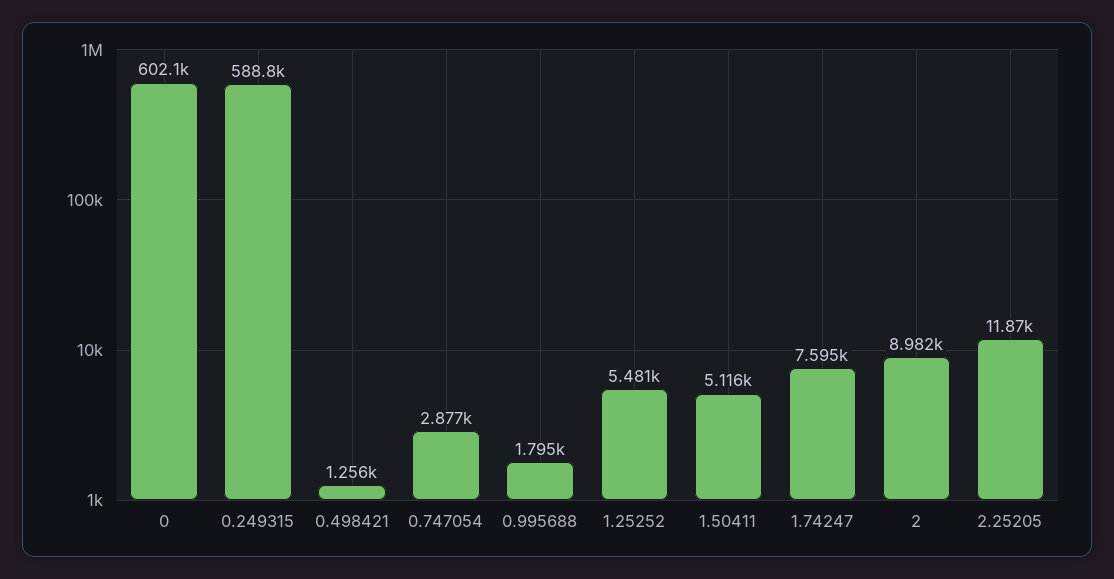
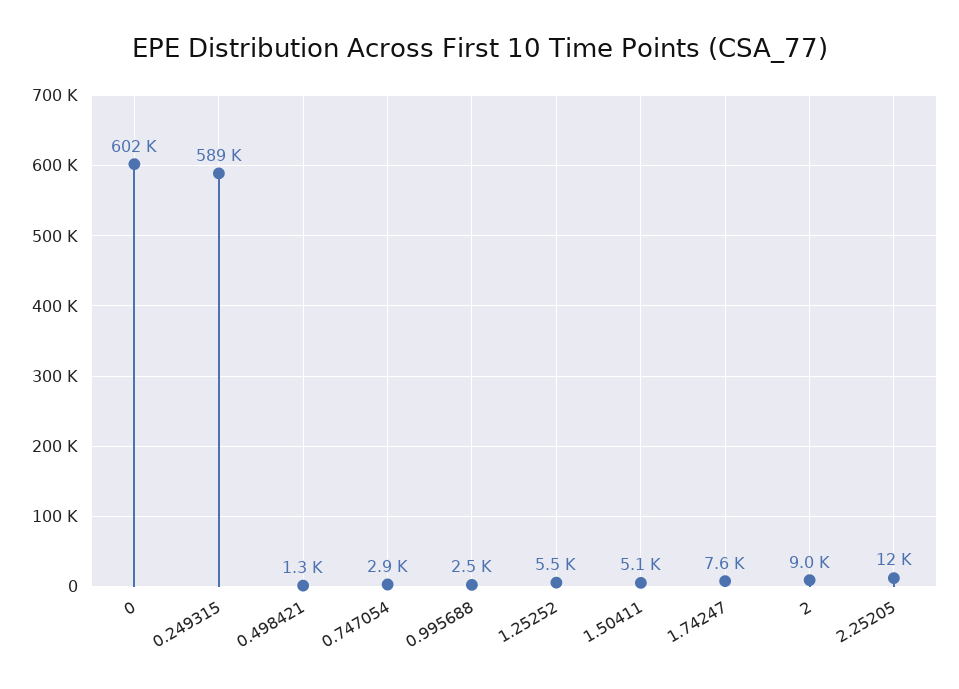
  {
    "0": 602100,
    "0.249315": 588800,
    "0.498421": 1256,
    "0.747054": 2877,
-   "0.995688": 1795,
+   "0.995688": 2500,
    "1.25252": 5481,
    "1.50411": 5116,
    "1.74247": 7595,
    "2": 8982,
    "2.25205": 11870
  }

